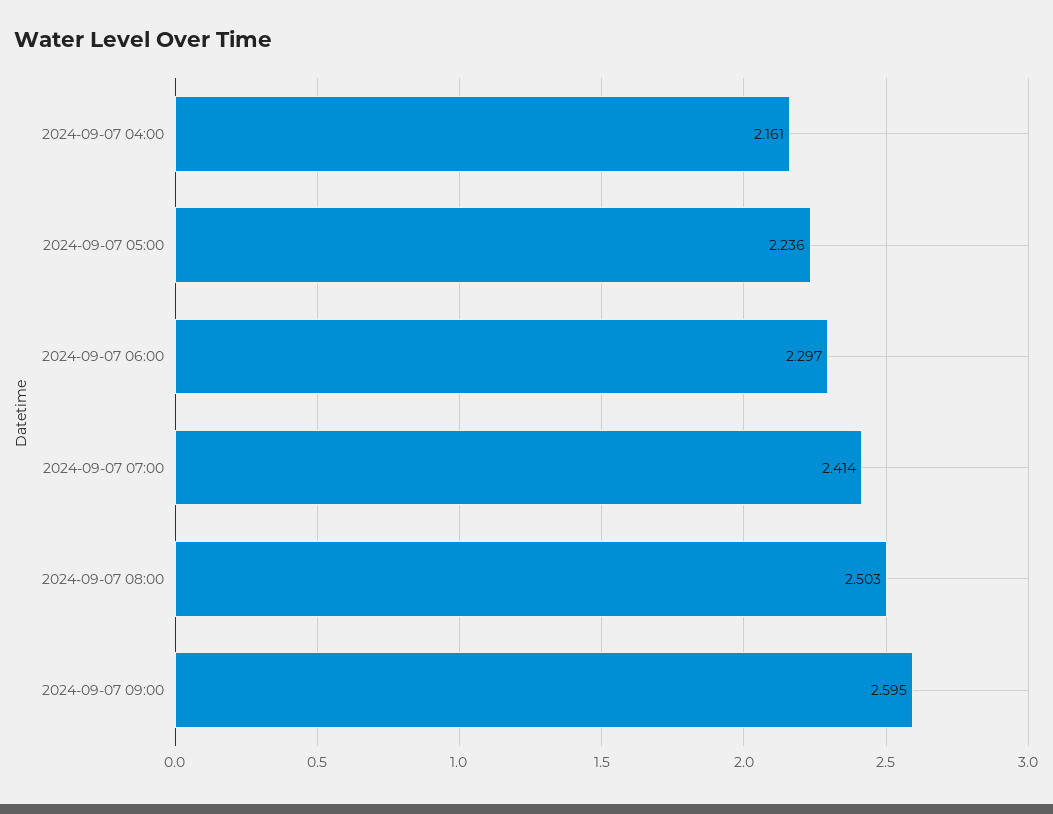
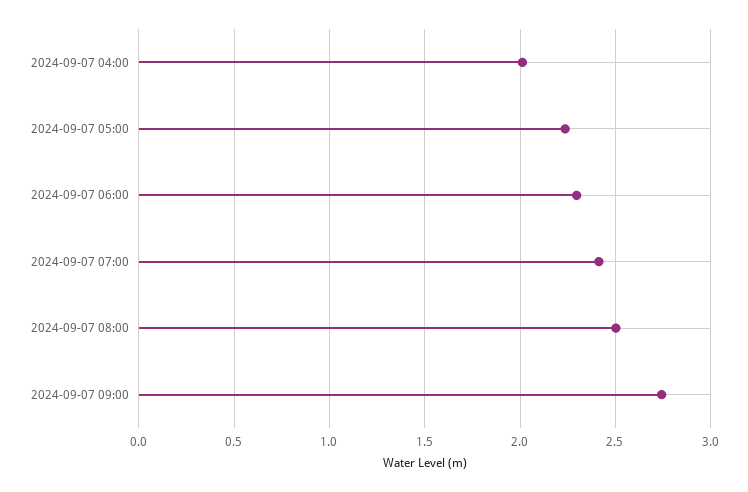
  {
-   "2024-09-07 04:00": 2.161,
+   "2024-09-07 04:00": 2,
    "2024-09-07 05:00": 2.236,
    "2024-09-07 06:00": 2.297,
    "2024-09-07 07:00": 2.414,
    "2024-09-07 08:00": 2.503,
-   "2024-09-07 09:00": 2.595
+   "2024-09-07 09:00": 2.75
  }

